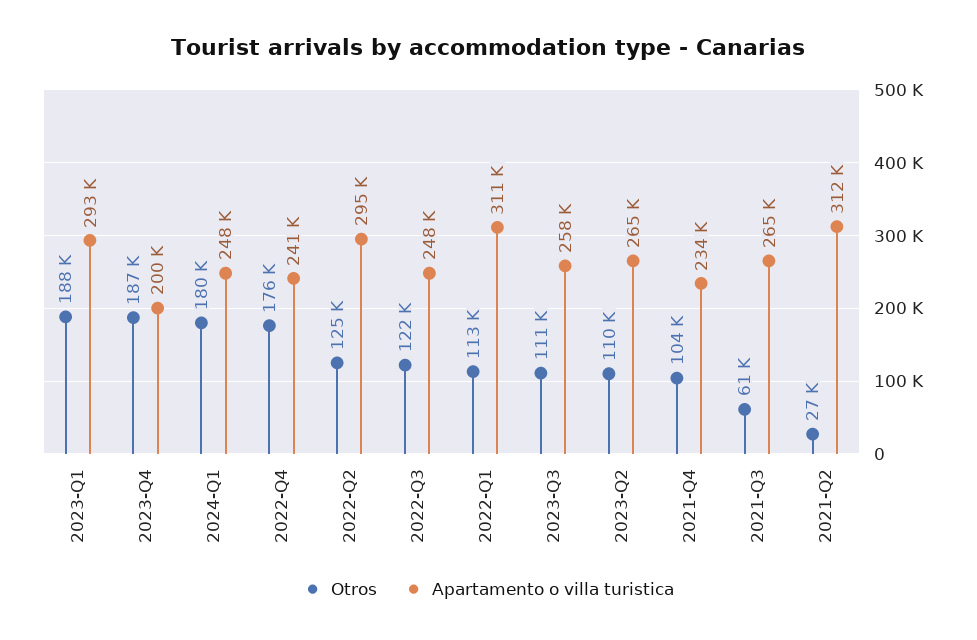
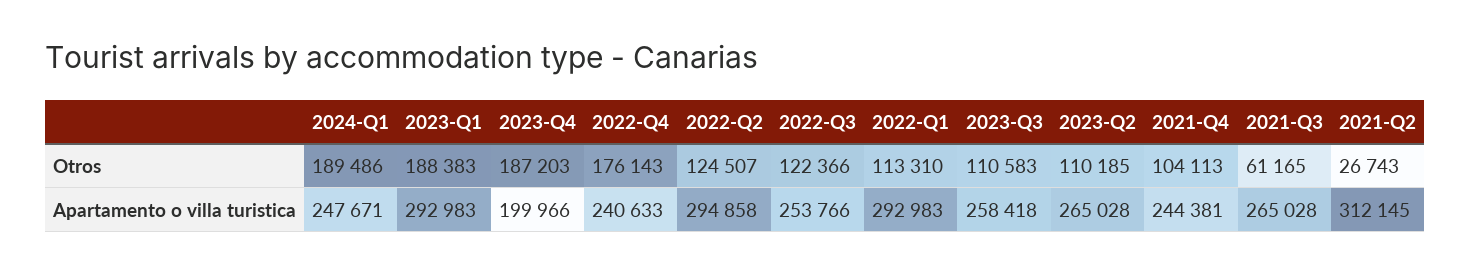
  {
    "Otros": {
      "2023-Q1": 188383,
      "2023-Q4": 187203,
-     "2024-Q1": 180000,
+     "2024-Q1": 189486,
      "2022-Q4": 176143,
      "2022-Q2": 124507,
      "2022-Q3": 122366,
      "2022-Q1": 113310,
      "2023-Q3": 110583,
      "2023-Q2": 110185,
      "2021-Q4": 104113,
      "2021-Q3": 61165,
      "2021-Q2": 26743
    },
    "Apartamento o villa turistica": {
      "2023-Q1": 292983,
      "2023-Q4": 199966,
      "2024-Q1": 247671,
      "2022-Q4": 240633,
      "2022-Q2": 294858,
-     "2022-Q3": 248000,
+     "2022-Q3": 253766,
-     "2022-Q1": 311000,
+     "2022-Q1": 292983,
      "2023-Q3": 258418,
      "2023-Q2": 265028,
-     "2021-Q4": 234000,
+     "2021-Q4": 244381,
      "2021-Q3": 265028,
      "2021-Q2": 312145
    }
  }

